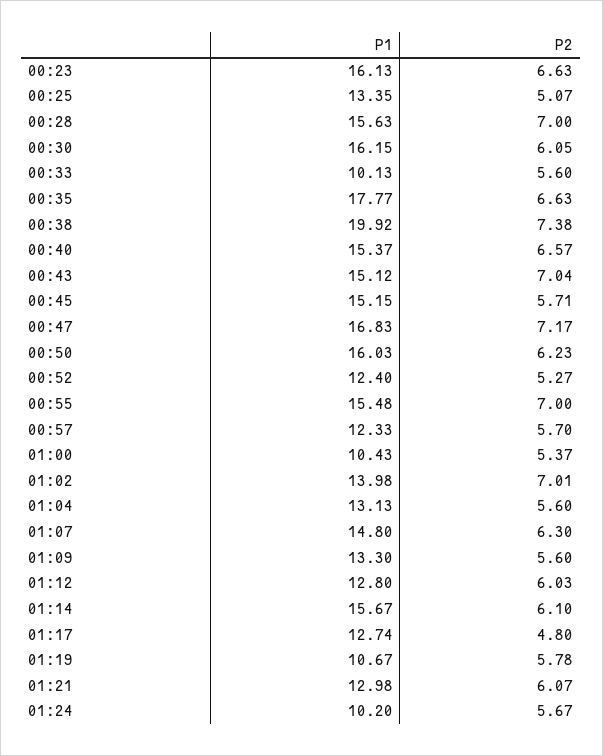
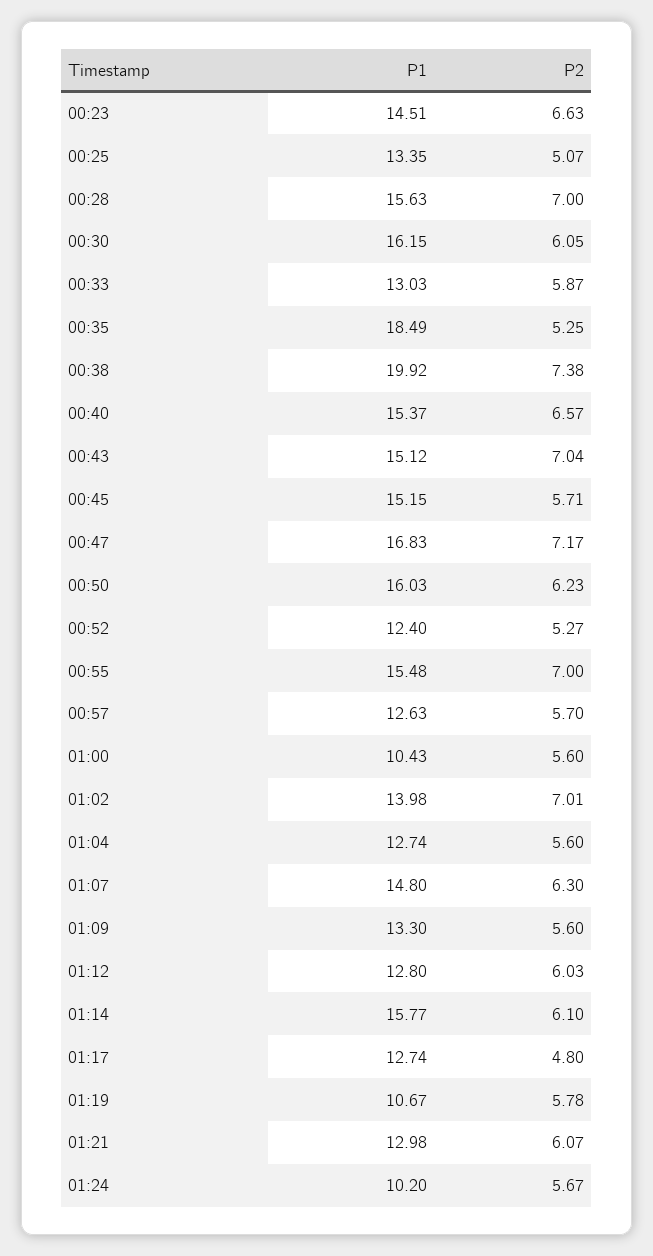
  {
    "P1": {
-     "00:23": 16.13,
+     "00:23": 14.51,
      "00:25": 13.35,
      "00:28": 15.63,
      "00:30": 16.15,
-     "00:33": 10.13,
+     "00:33": 13.03,
-     "00:35": 17.77,
+     "00:35": 18.49,
      "00:38": 19.92,
      "00:40": 15.37,
      "00:43": 15.12,
      "00:45": 15.15,
      "00:47": 16.83,
      "00:50": 16.03,
      "00:52": 12.4,
      "00:55": 15.48,
-     "00:57": 12.33,
+     "00:57": 12.63,
      "01:00": 10.43,
      "01:02": 13.98,
-     "01:04": 13.13,
+     "01:04": 12.74,
      "01:07": 14.8,
      "01:09": 13.3,
      "01:12": 12.8,
-     "01:14": 15.67,
+     "01:14": 15.77,
      "01:17": 12.74,
      "01:19": 10.67,
      "01:21": 12.98,
      "01:24": 10.2
    },
    "P2": {
      "00:23": 6.63,
      "00:25": 5.07,
      "00:28": 7,
      "00:30": 6.05,
-     "00:33": 5.6,
+     "00:33": 5.87,
-     "00:35": 6.63,
+     "00:35": 5.25,
      "00:38": 7.38,
      "00:40": 6.57,
      "00:43": 7.04,
      "00:45": 5.71,
      "00:47": 7.17,
      "00:50": 6.23,
      "00:52": 5.27,
      "00:55": 7,
      "00:57": 5.7,
-     "01:00": 5.37,
+     "01:00": 5.6,
      "01:02": 7.01,
      "01:04": 5.6,
      "01:07": 6.3,
      "01:09": 5.6,
      "01:12": 6.03,
      "01:14": 6.1,
      "01:17": 4.8,
      "01:19": 5.78,
      "01:21": 6.07,
      "01:24": 5.67
    }
  }

